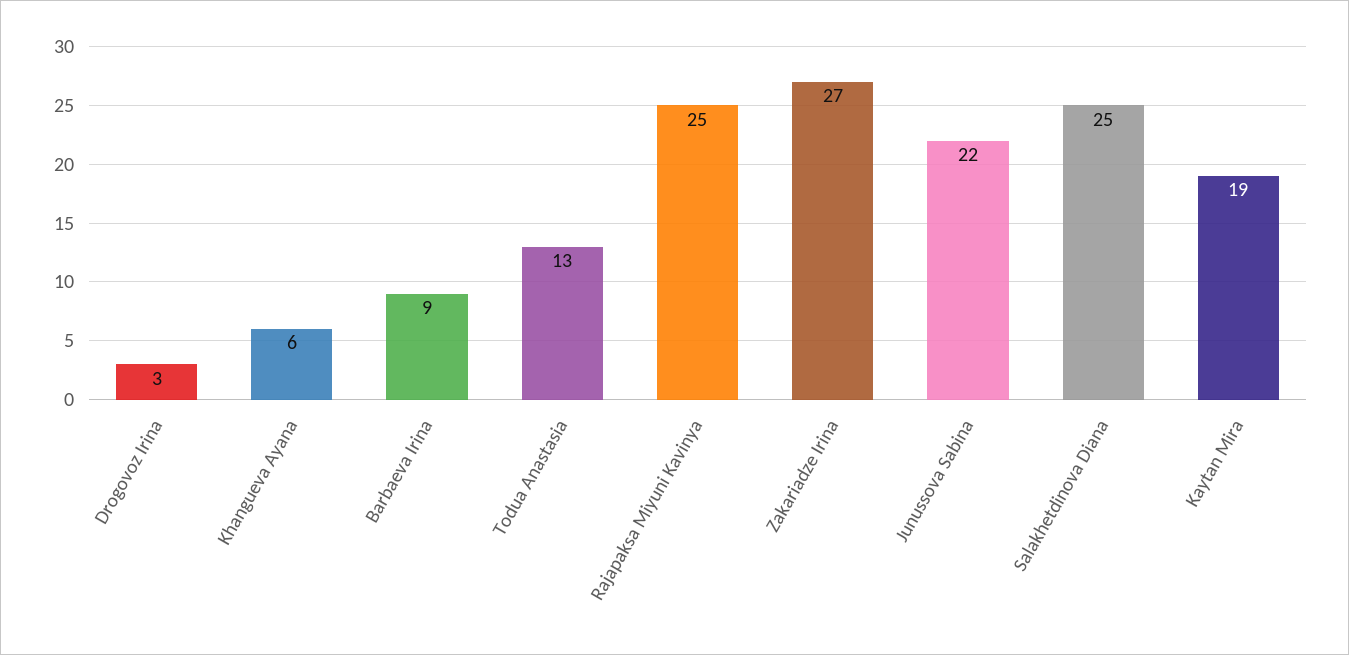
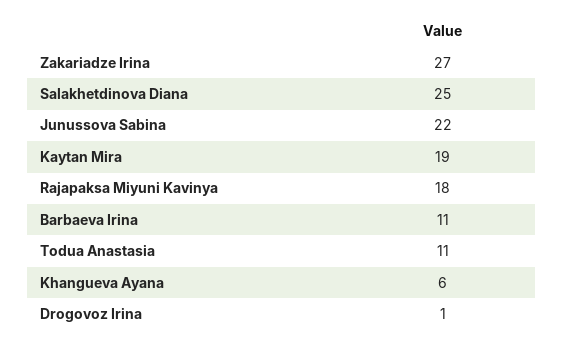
  {
-   "Drogovoz Irina": 3,
+   "Drogovoz Irina": 1,
    "Khangueva Ayana": 6,
-   "Barbaeva Irina": 9,
+   "Barbaeva Irina": 11,
-   "Todua Anastasia": 13,
+   "Todua Anastasia": 11,
-   "Rajapaksa Miyuni Kavinya": 25,
+   "Rajapaksa Miyuni Kavinya": 18,
    "Zakariadze Irina": 27,
    "Junussova Sabina": 22,
    "Salakhetdinova Diana": 25,
    "Kaytan Mira": 19
  }

